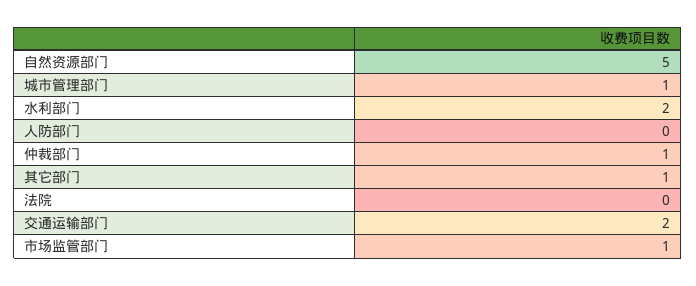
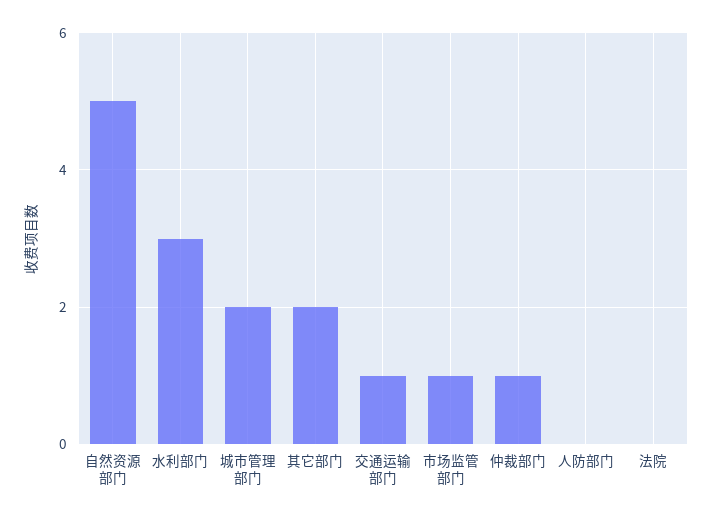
  {
    "自然资源部门": 5,
-   "城市管理部门": 1,
+   "城市管理部门": 2,
-   "水利部门": 2,
+   "水利部门": 3,
    "人防部门": 0,
    "仲裁部门": 1,
-   "其它部门": 1,
+   "其它部门": 2,
    "法院": 0,
-   "交通运输部门": 2,
+   "交通运输部门": 1,
    "市场监管部门": 1
  }

